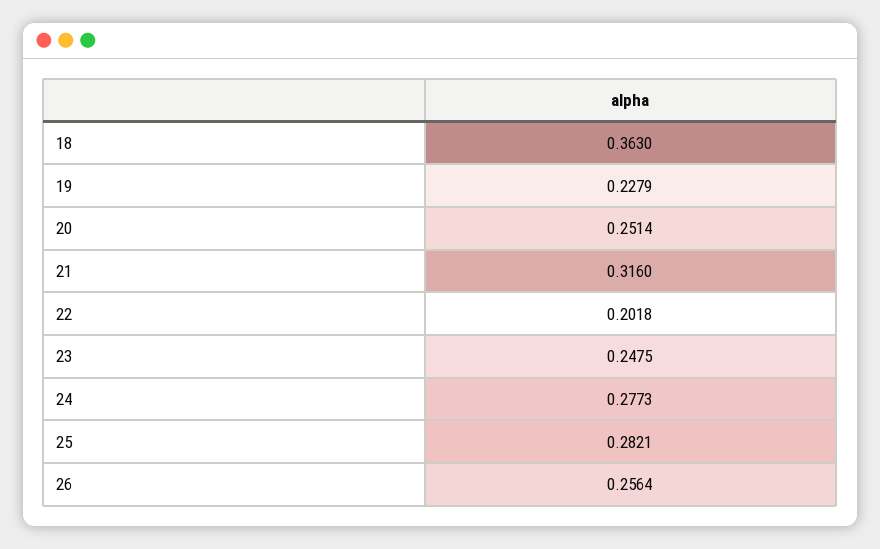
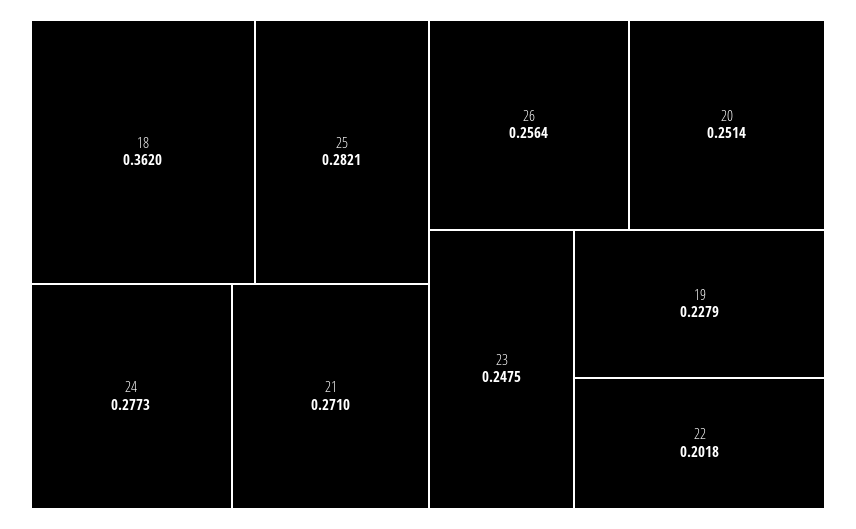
  {
-   "18": 0.363,
+   "18": 0.362,
    "19": 0.2279,
    "20": 0.2514,
-   "21": 0.316,
+   "21": 0.271,
    "22": 0.2018,
    "23": 0.2475,
    "24": 0.2773,
    "25": 0.2821,
    "26": 0.2564
  }

